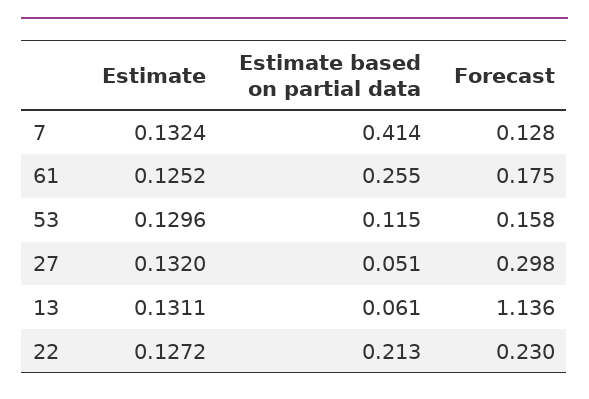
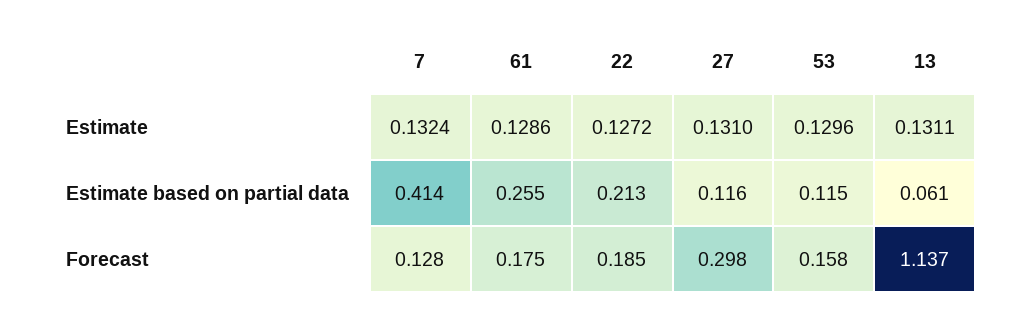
  {
    "Estimate": {
      "7": 0.1324,
-     "61": 0.1252,
+     "61": 0.1286,
      "53": 0.1296,
-     "27": 0.132,
+     "27": 0.131,
      "13": 0.1311,
      "22": 0.1272
    },
    "Estimate based on partial data": {
      "7": 0.414,
      "61": 0.255,
      "53": 0.115,
-     "27": 0.051,
+     "27": 0.116,
      "13": 0.061,
      "22": 0.213
    },
    "Forecast": {
      "7": 0.128,
      "61": 0.175,
      "53": 0.158,
      "27": 0.298,
-     "13": 1.136,
+     "13": 1.137,
-     "22": 0.23
+     "22": 0.185
    }
  }

